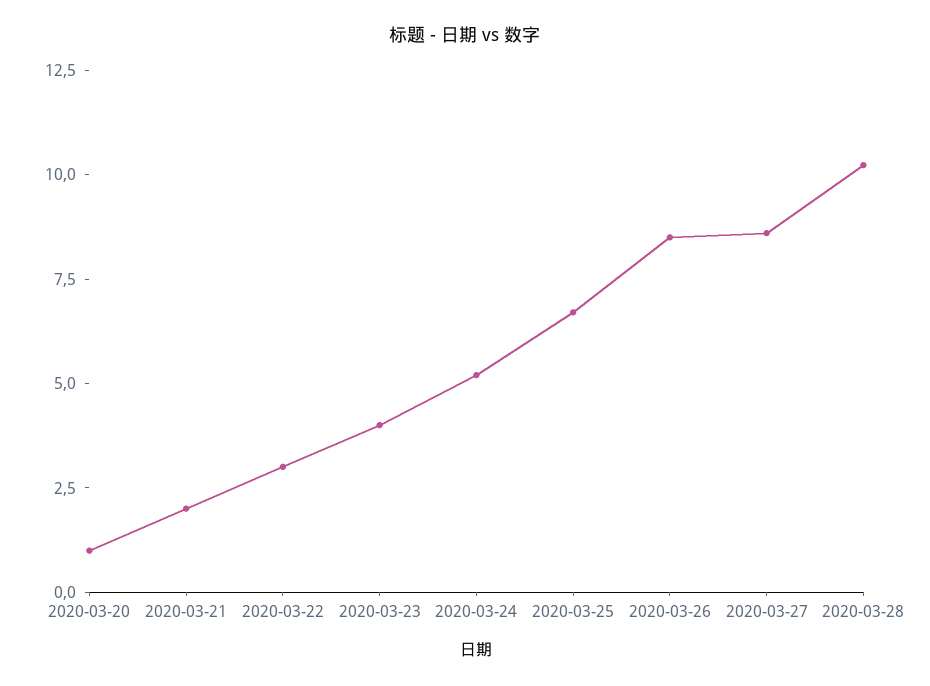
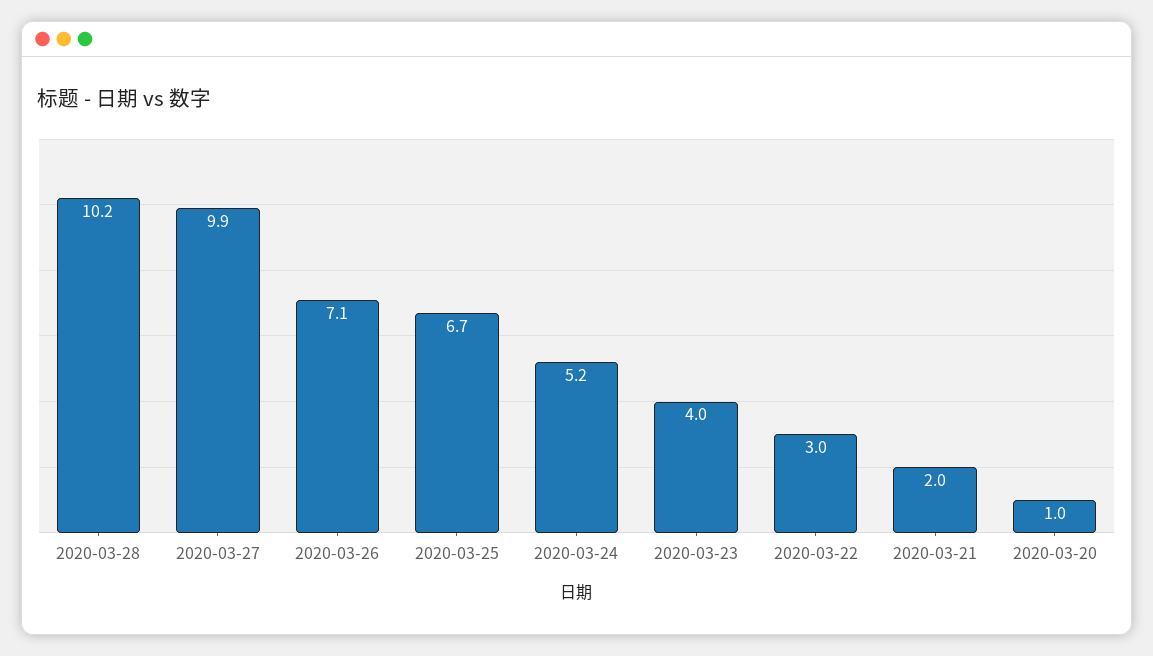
  {
    "2020-03-20": 1,
    "2020-03-21": 2,
    "2020-03-22": 3,
    "2020-03-23": 4,
    "2020-03-24": 5.2,
    "2020-03-25": 6.7,
-   "2020-03-26": 8.5,
+   "2020-03-26": 7.1,
-   "2020-03-27": 8.5,
+   "2020-03-27": 9.9,
    "2020-03-28": 10.2
  }

